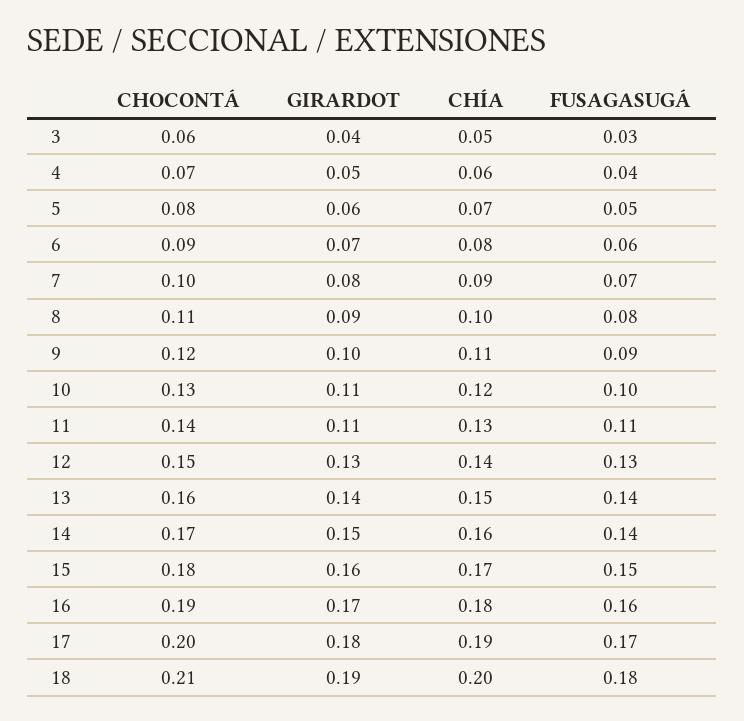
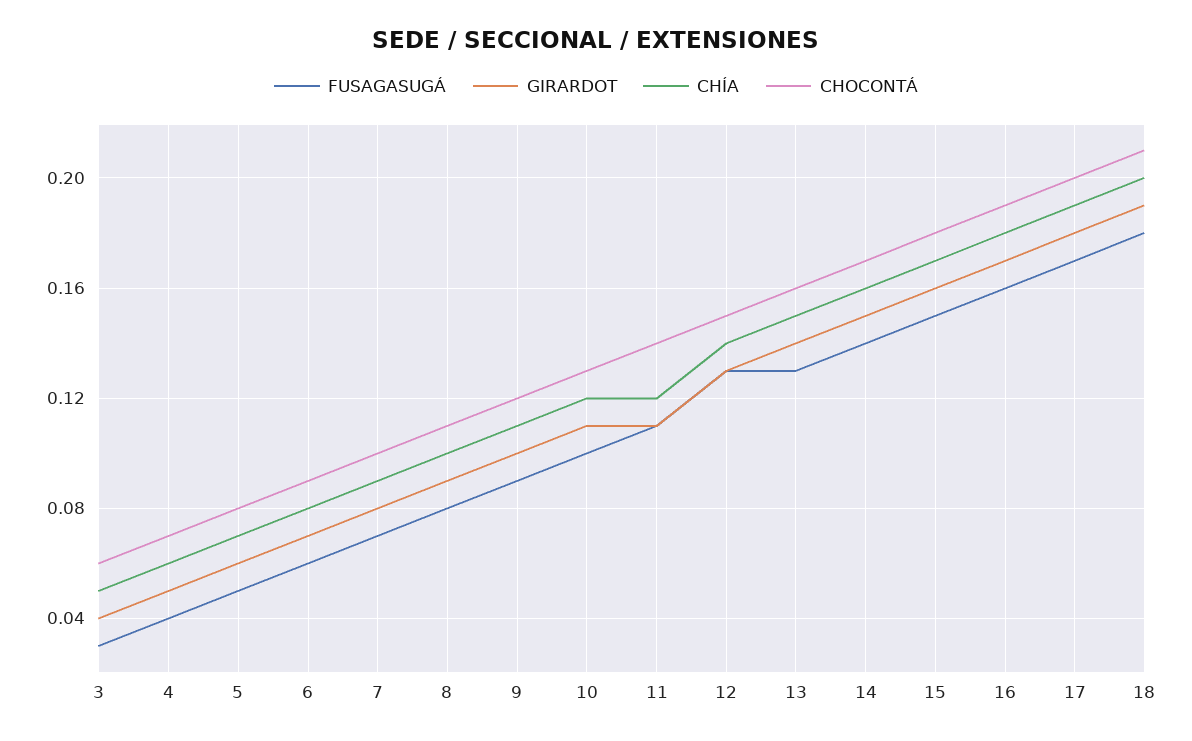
  {
    "CHOCONTÁ": {
      "3": 0.06,
      "4": 0.07,
      "5": 0.08,
      "6": 0.09,
      "7": 0.1,
      "8": 0.11,
      "9": 0.12,
      "10": 0.13,
      "11": 0.14,
      "12": 0.15,
      "13": 0.16,
      "14": 0.17,
      "15": 0.18,
      "16": 0.19,
      "17": 0.2,
      "18": 0.21
    },
    "GIRARDOT": {
      "3": 0.04,
      "4": 0.05,
      "5": 0.06,
      "6": 0.07,
      "7": 0.08,
      "8": 0.09,
      "9": 0.1,
      "10": 0.11,
      "11": 0.11,
      "12": 0.13,
      "13": 0.14,
      "14": 0.15,
      "15": 0.16,
      "16": 0.17,
      "17": 0.18,
      "18": 0.19
    },
    "CHÍA": {
      "3": 0.05,
      "4": 0.06,
      "5": 0.07,
      "6": 0.08,
      "7": 0.09,
      "8": 0.1,
      "9": 0.11,
      "10": 0.12,
-     "11": 0.13,
+     "11": 0.12,
      "12": 0.14,
      "13": 0.15,
      "14": 0.16,
      "15": 0.17,
      "16": 0.18,
      "17": 0.19,
      "18": 0.2
    },
    "FUSAGASUGÁ": {
      "3": 0.03,
      "4": 0.04,
      "5": 0.05,
      "6": 0.06,
      "7": 0.07,
      "8": 0.08,
      "9": 0.09,
      "10": 0.1,
      "11": 0.11,
      "12": 0.13,
-     "13": 0.14,
+     "13": 0.13,
      "14": 0.14,
      "15": 0.15,
      "16": 0.16,
      "17": 0.17,
      "18": 0.18
    }
  }

